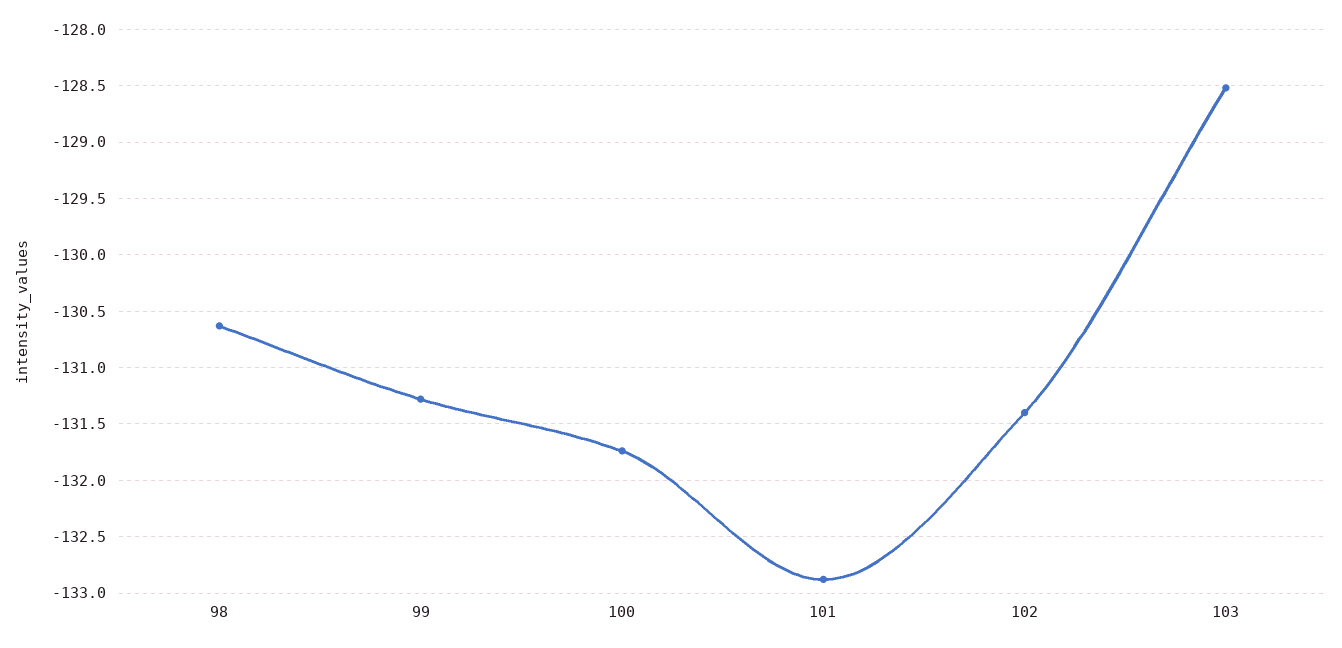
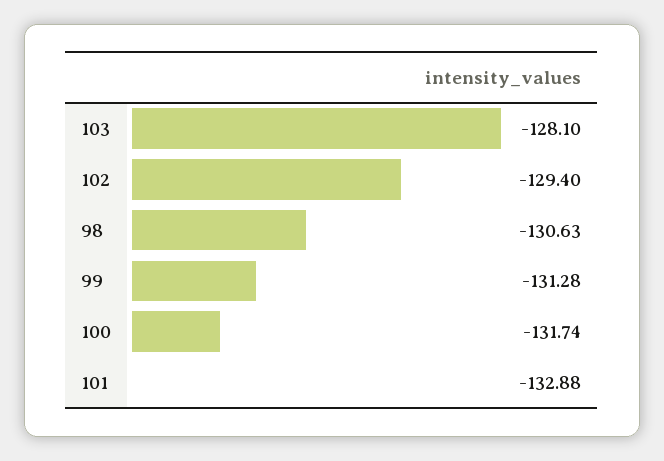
  {
    "98": -130.63,
    "99": -131.28,
    "100": -131.74,
    "101": -132.88,
-   "102": -131.4,
+   "102": -129.4,
-   "103": -128.5
+   "103": -128.1
  }

